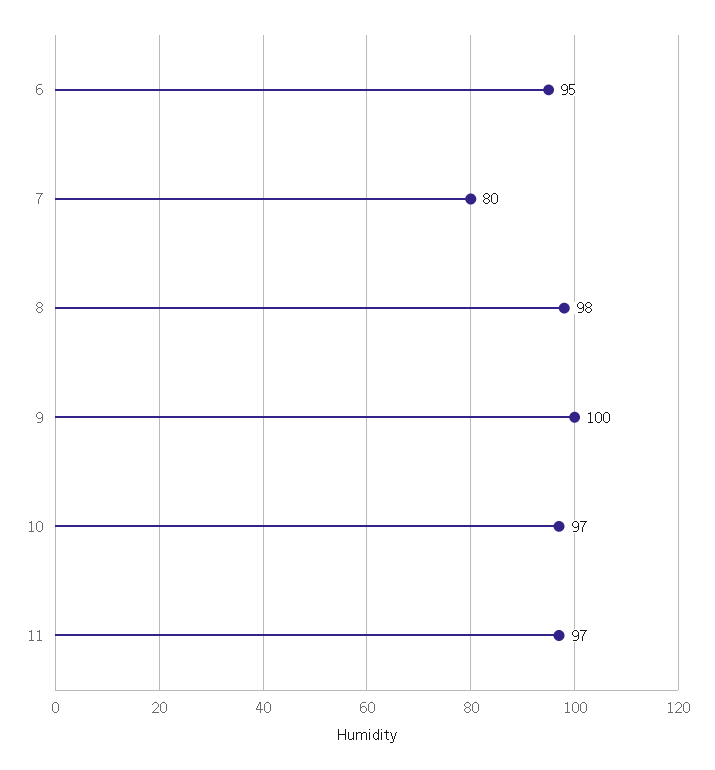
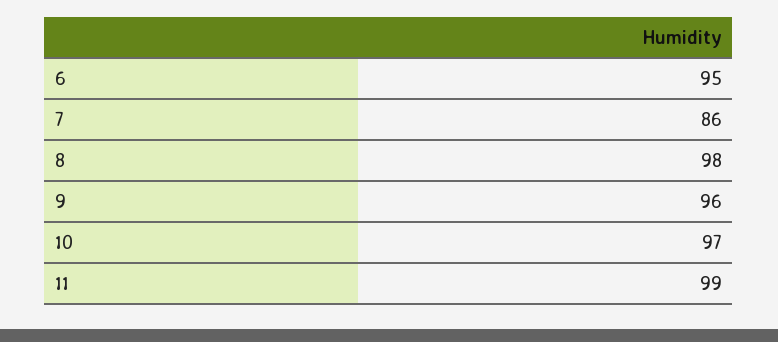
  {
    "6": 95,
-   "7": 80,
+   "7": 86,
    "8": 98,
-   "9": 100,
+   "9": 96,
    "10": 97,
-   "11": 97
+   "11": 99
  }

